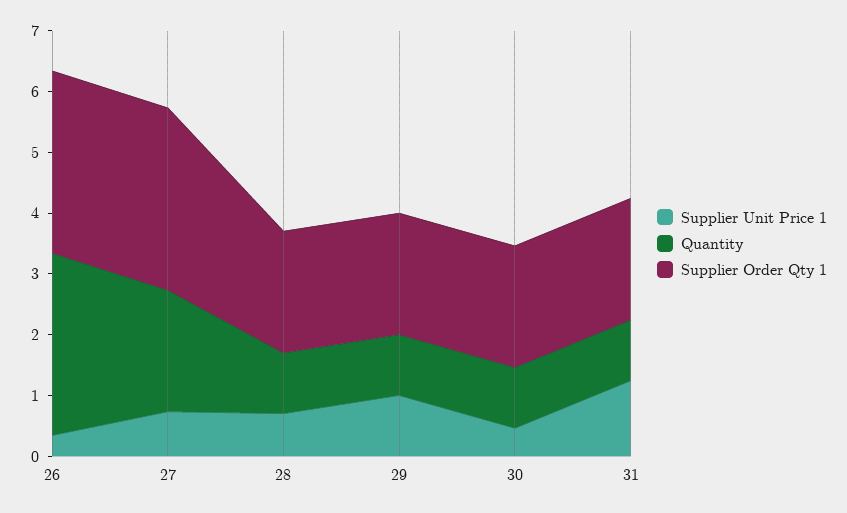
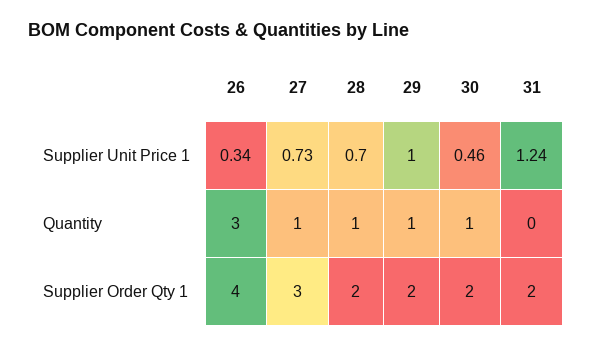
  {
    "Supplier Unit Price 1": {
      "26": 0.34,
      "27": 0.73,
      "28": 0.7,
      "29": 1,
      "30": 0.46,
      "31": 1.24
    },
    "Quantity": {
      "26": 3,
-     "27": 2,
+     "27": 1,
      "28": 1,
      "29": 1,
      "30": 1,
-     "31": 1
+     "31": 0
    },
    "Supplier Order Qty 1": {
-     "26": 3,
+     "26": 4,
      "27": 3,
      "28": 2,
      "29": 2,
      "30": 2,
      "31": 2
    }
  }

